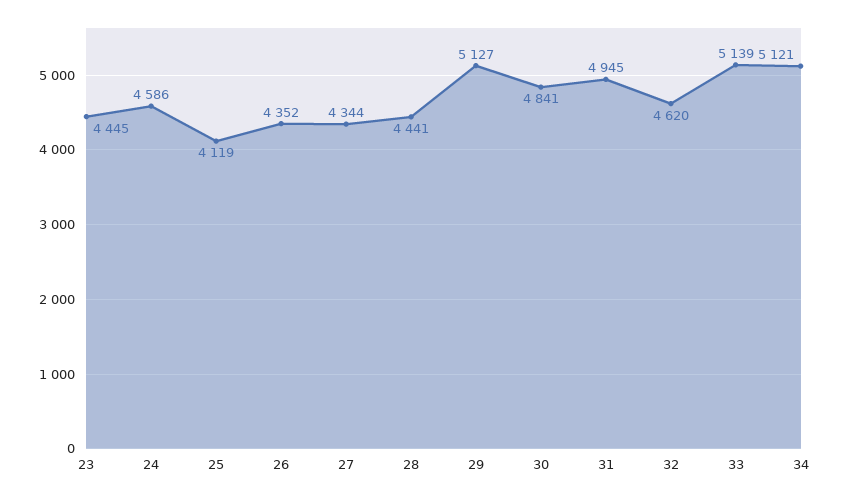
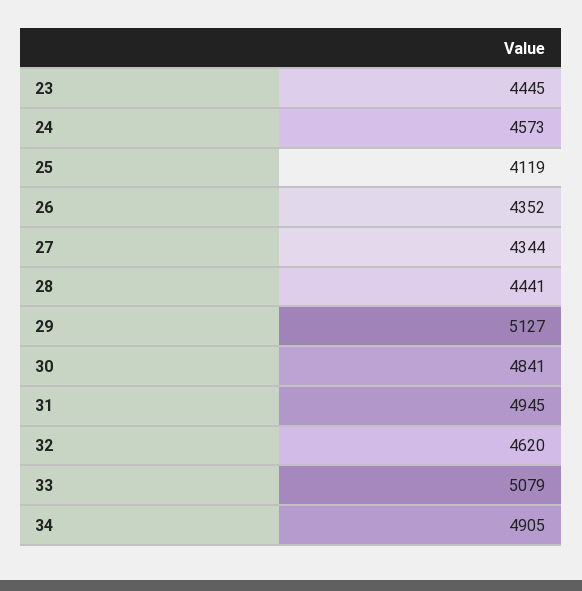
  {
    "23": 4445,
-   "24": 4586,
+   "24": 4573,
    "25": 4119,
    "26": 4352,
    "27": 4344,
    "28": 4441,
    "29": 5127,
    "30": 4841,
    "31": 4945,
    "32": 4620,
-   "33": 5139,
+   "33": 5079,
-   "34": 5121
+   "34": 4905
  }

